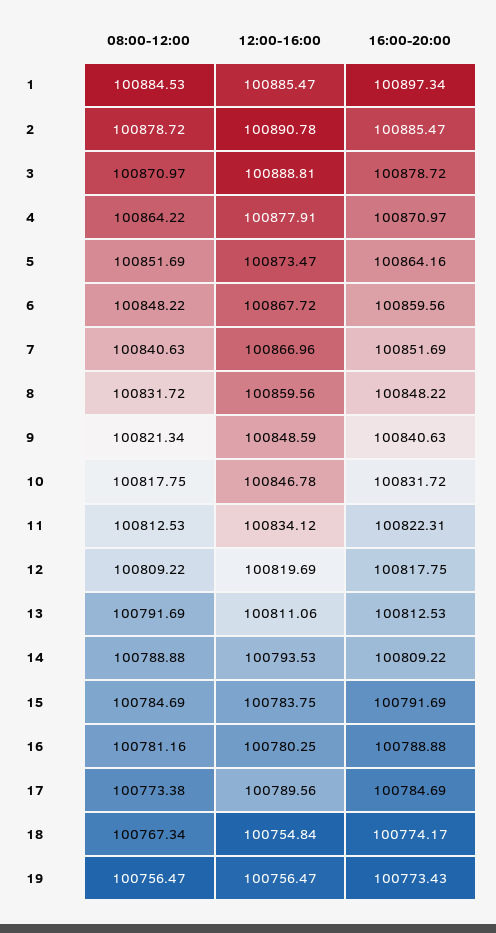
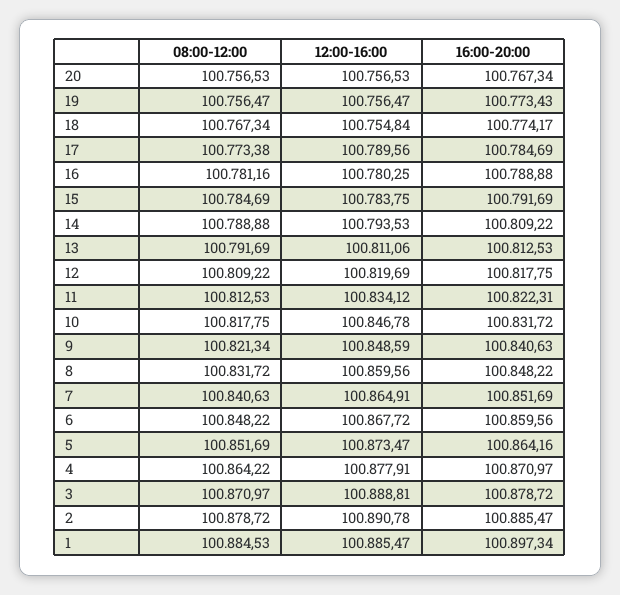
  {
    "08:00-12:00": {
      "1": 100884.53,
      "2": 100878.72,
      "3": 100870.97,
      "4": 100864.22,
      "5": 100851.69,
      "6": 100848.22,
      "7": 100840.63,
      "8": 100831.72,
      "9": 100821.34,
      "10": 100817.75,
      "11": 100812.53,
      "12": 100809.22,
      "13": 100791.69,
      "14": 100788.88,
      "15": 100784.69,
      "16": 100781.16,
      "17": 100773.38,
      "18": 100767.34,
-     "19": 100756.47
+     "19": 100756.47,
+     "20": 100756.53
    },
    "12:00-16:00": {
      "1": 100885.47,
      "2": 100890.78,
      "3": 100888.81,
      "4": 100877.91,
      "5": 100873.47,
      "6": 100867.72,
-     "7": 100866.96,
+     "7": 100864.91,
      "8": 100859.56,
      "9": 100848.59,
      "10": 100846.78,
      "11": 100834.12,
      "12": 100819.69,
      "13": 100811.06,
      "14": 100793.53,
      "15": 100783.75,
      "16": 100780.25,
      "17": 100789.56,
      "18": 100754.84,
-     "19": 100756.47
+     "19": 100756.47,
+     "20": 100756.53
    },
    "16:00-20:00": {
      "1": 100897.34,
      "2": 100885.47,
      "3": 100878.72,
      "4": 100870.97,
      "5": 100864.16,
      "6": 100859.56,
      "7": 100851.69,
      "8": 100848.22,
      "9": 100840.63,
      "10": 100831.72,
      "11": 100822.31,
      "12": 100817.75,
      "13": 100812.53,
      "14": 100809.22,
      "15": 100791.69,
      "16": 100788.88,
      "17": 100784.69,
      "18": 100774.17,
-     "19": 100773.43
+     "19": 100773.43,
+     "20": 100767.34
    }
  }

